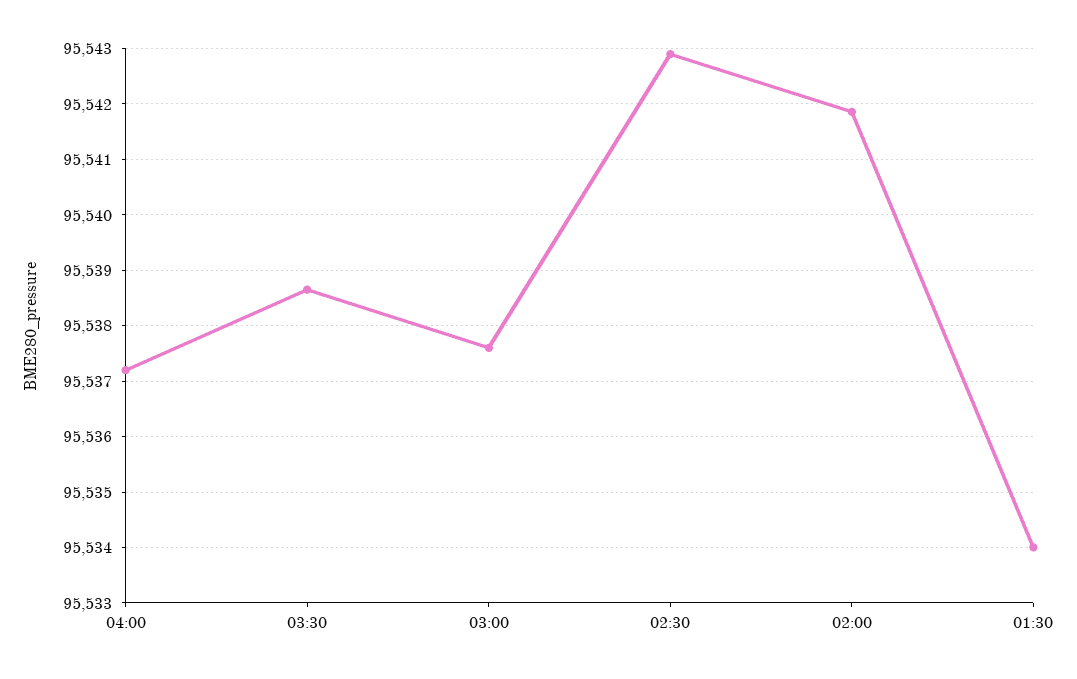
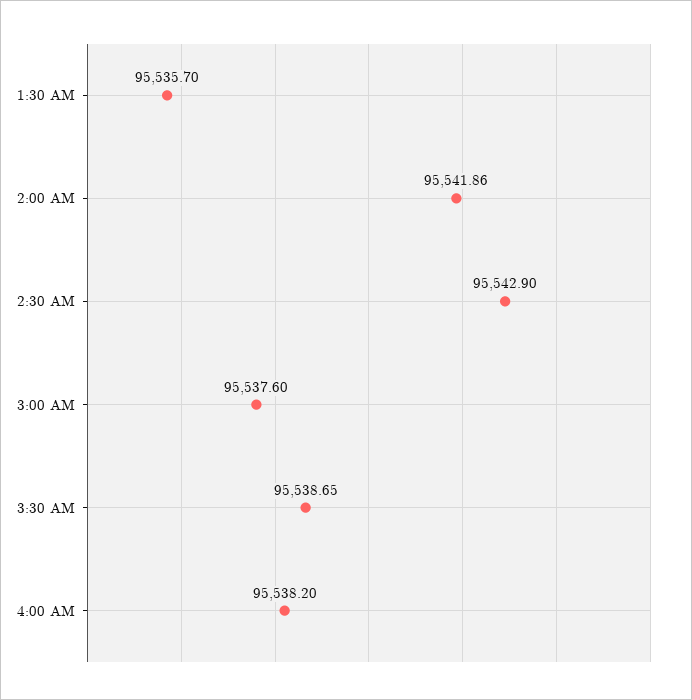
  {
-   "04:00": 95537.2,
+   "04:00": 95538.2,
    "03:30": 95538.65,
    "03:00": 95537.6,
    "02:30": 95542.9,
    "02:00": 95541.86,
-   "01:30": 95534
+   "01:30": 95535.7
  }

